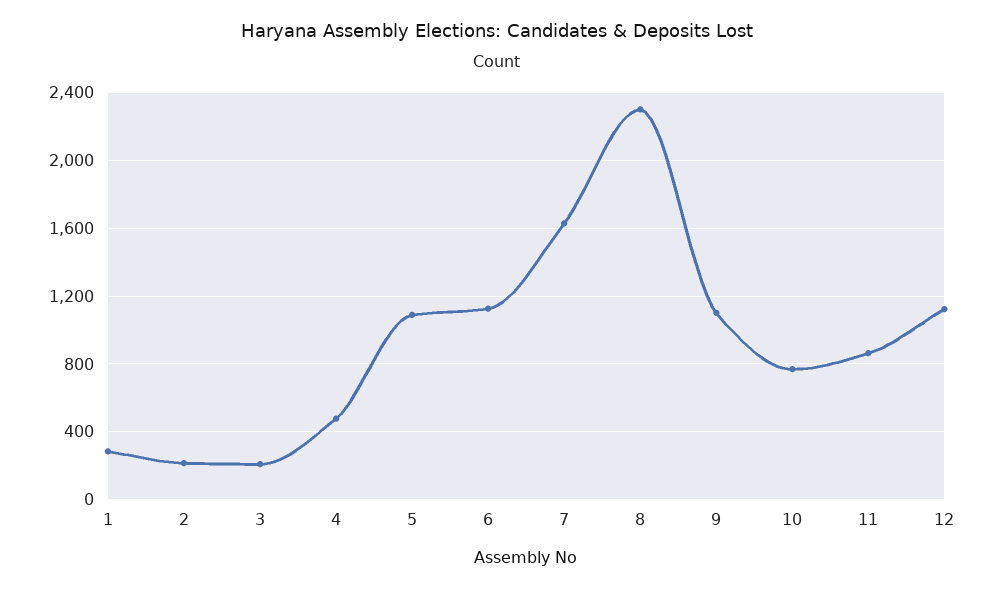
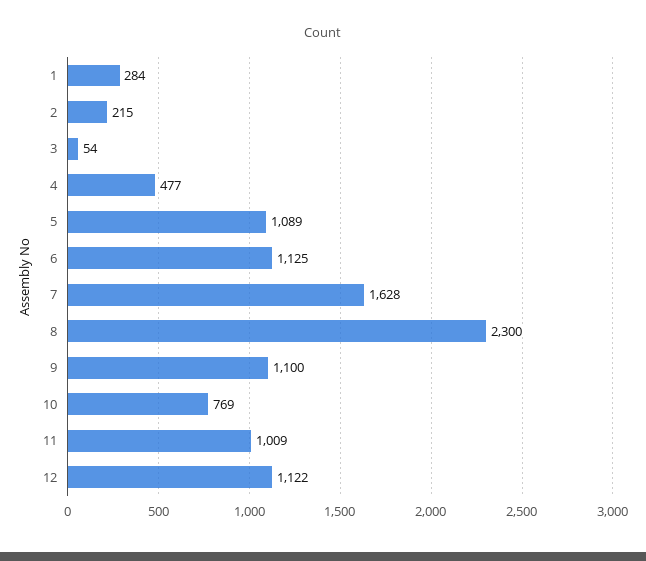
  {
    "1": 284,
    "2": 215,
-   "3": 200,
+   "3": 54,
    "4": 477,
    "5": 1089,
    "6": 1125,
    "7": 1628,
    "8": 2300,
    "9": 1100,
    "10": 769,
-   "11": 850,
+   "11": 1009,
    "12": 1122
  }

